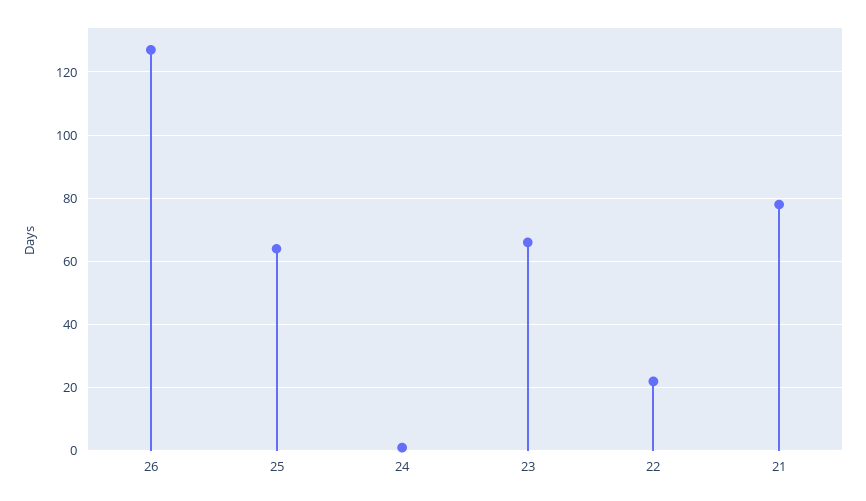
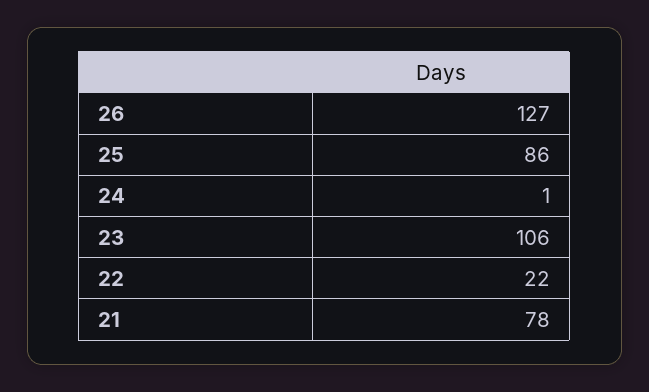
  {
    "26": 127,
-   "25": 65,
+   "25": 86,
    "24": 1,
-   "23": 65,
+   "23": 106,
    "22": 22,
    "21": 78
  }

